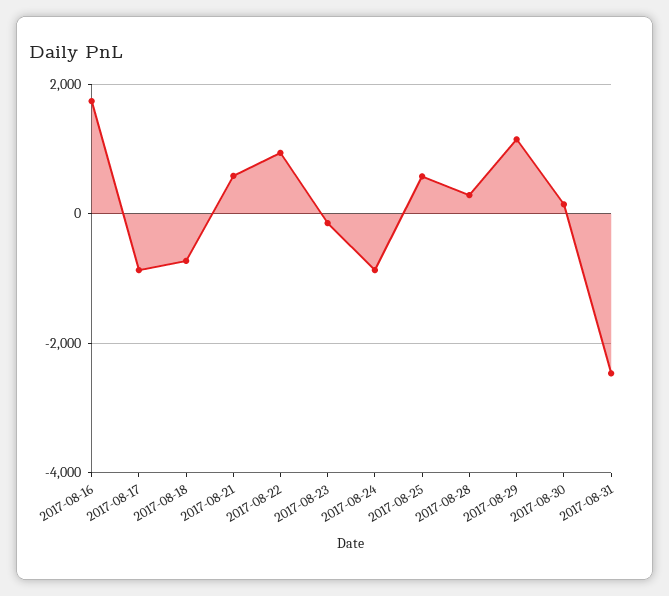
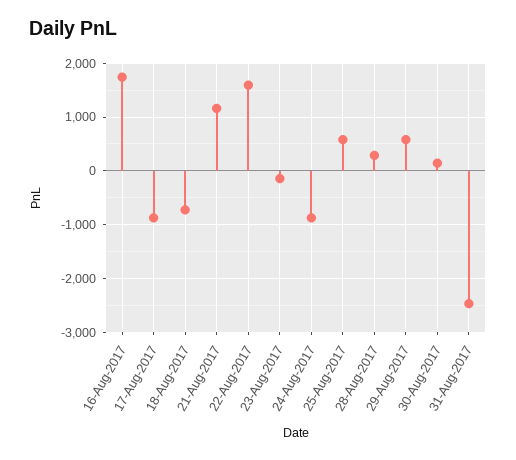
  {
    "2017-08-16": 1800,
    "2017-08-17": -800,
    "2017-08-18": -800,
-   "2017-08-21": 600,
+   "2017-08-21": 1200,
-   "2017-08-22": 1000,
+   "2017-08-22": 1600,
    "2017-08-23": -200,
    "2017-08-24": -800,
    "2017-08-25": 600,
    "2017-08-28": 200,
-   "2017-08-29": 1200,
+   "2017-08-29": 600,
    "2017-08-30": 200,
    "2017-08-31": -2400
  }

